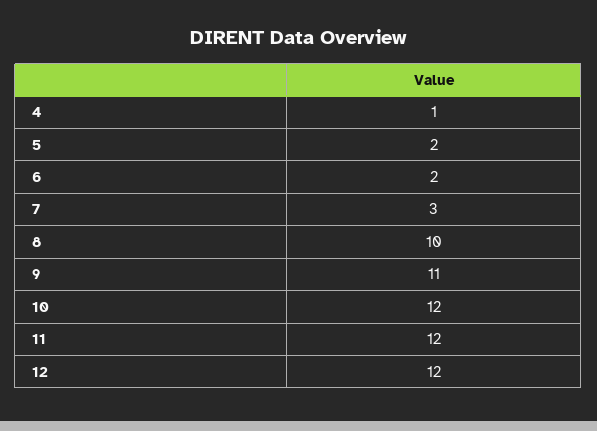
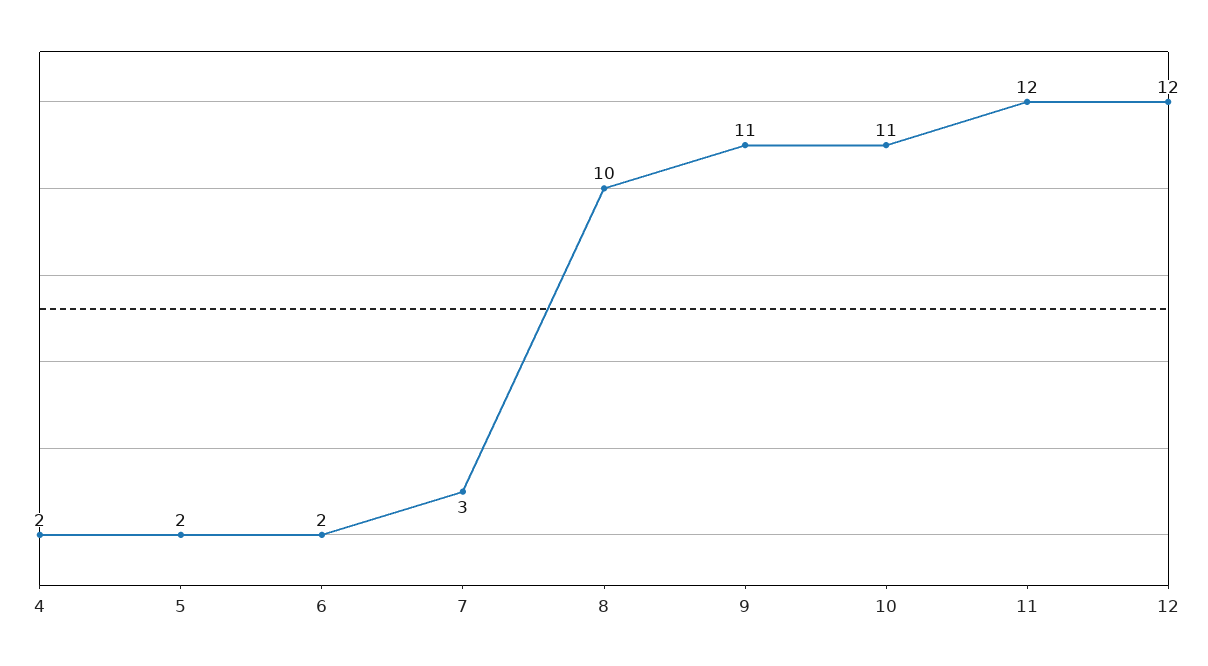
  {
-   "4": 1,
+   "4": 2,
    "5": 2,
    "6": 2,
    "7": 3,
    "8": 10,
    "9": 11,
-   "10": 12,
+   "10": 11,
    "11": 12,
    "12": 12
  }

